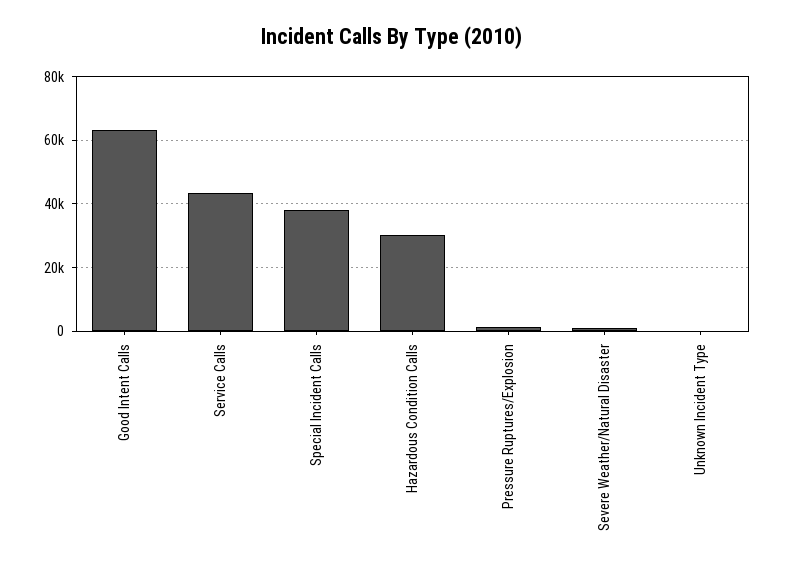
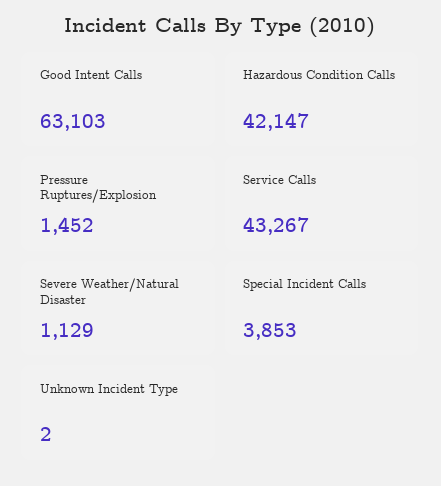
  {
    "Good Intent Calls": 63103,
    "Service Calls": 43267,
-   "Special Incident Calls": 38000,
+   "Special Incident Calls": 3853,
-   "Hazardous Condition Calls": 30000,
+   "Hazardous Condition Calls": 42147,
    "Pressure Ruptures/Explosion": 1452,
    "Severe Weather/Natural Disaster": 1129,
    "Unknown Incident Type": 2
  }

